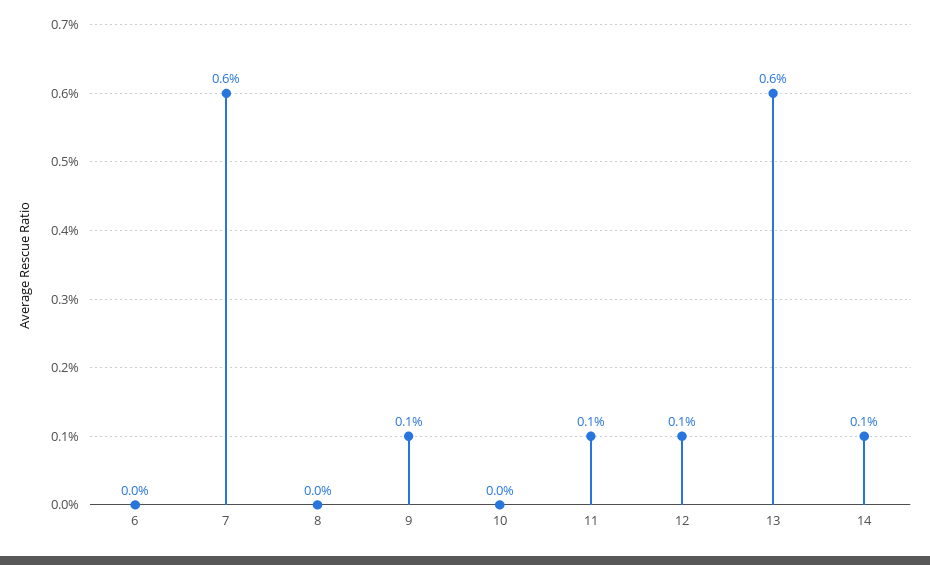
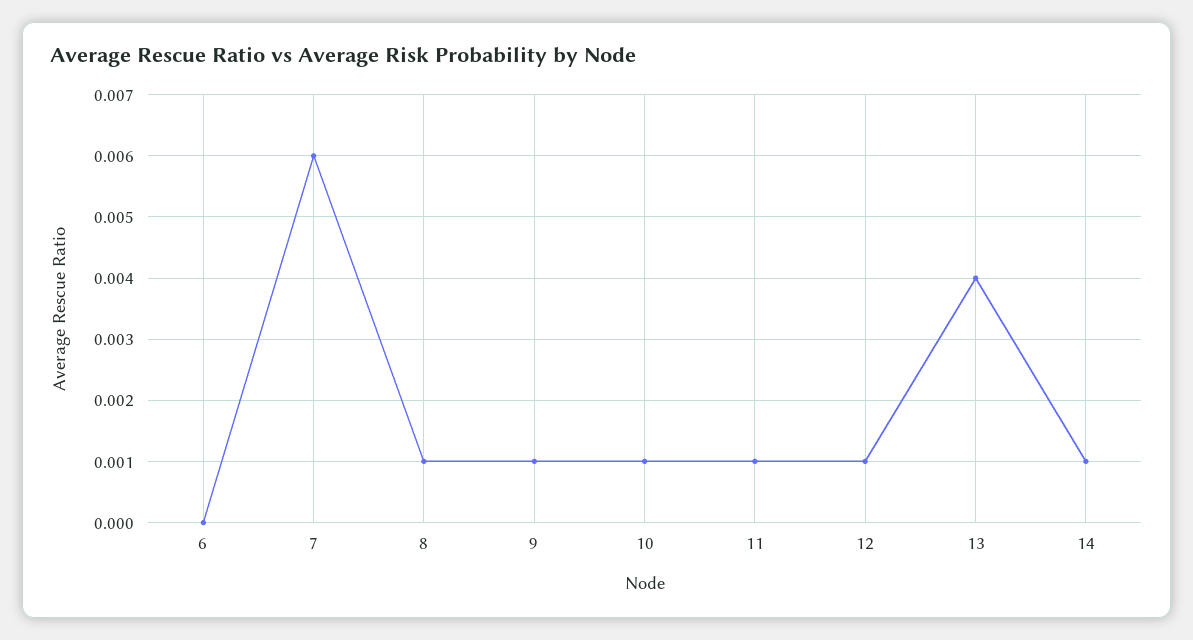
  {
    "6": 0,
    "7": 0.006,
-   "8": 0,
+   "8": 0.001,
    "9": 0.001,
-   "10": 0,
+   "10": 0.001,
    "11": 0.001,
    "12": 0.001,
-   "13": 0.006,
+   "13": 0.004,
    "14": 0.001
  }

